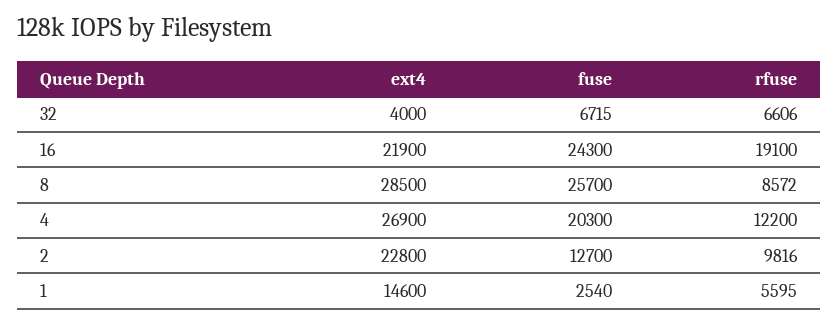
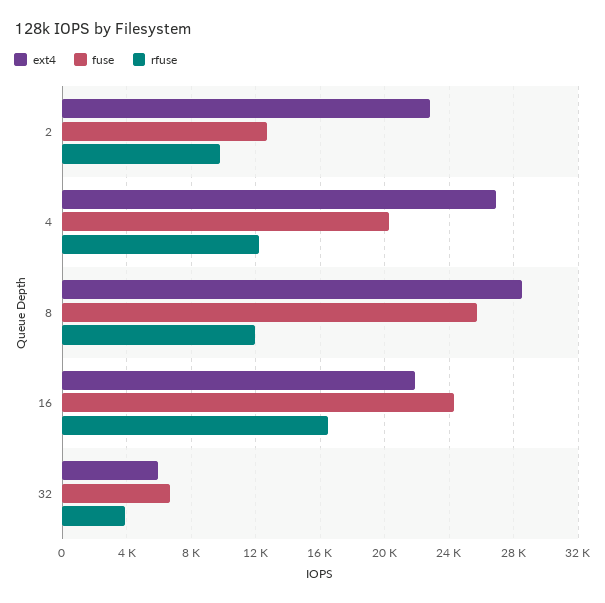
  {
    "ext4": {
-     "32": 4000,
+     "32": 6000,
      "16": 21900,
      "8": 28500,
      "4": 26900,
-     "2": 22800,
+     "2": 22800
-     "1": 14600
    },
    "fuse": {
      "32": 6715,
      "16": 24300,
      "8": 25700,
      "4": 20300,
-     "2": 12700,
+     "2": 12700
-     "1": 2540
    },
    "rfuse": {
-     "32": 6606,
+     "32": 4000,
-     "16": 19100,
+     "16": 16500,
-     "8": 8572,
+     "8": 12000,
      "4": 12200,
-     "2": 9816,
+     "2": 9816
-     "1": 5595
    }
  }

